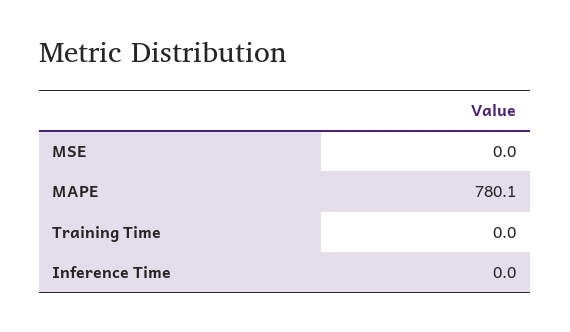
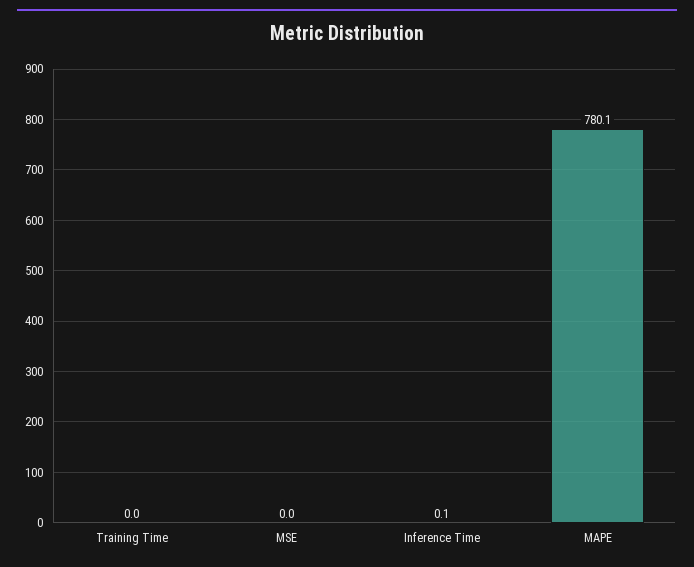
  {
    "MSE": 0,
    "MAPE": 780.1,
    "Training Time": 0,
-   "Inference Time": 0
+   "Inference Time": 0.1
  }

